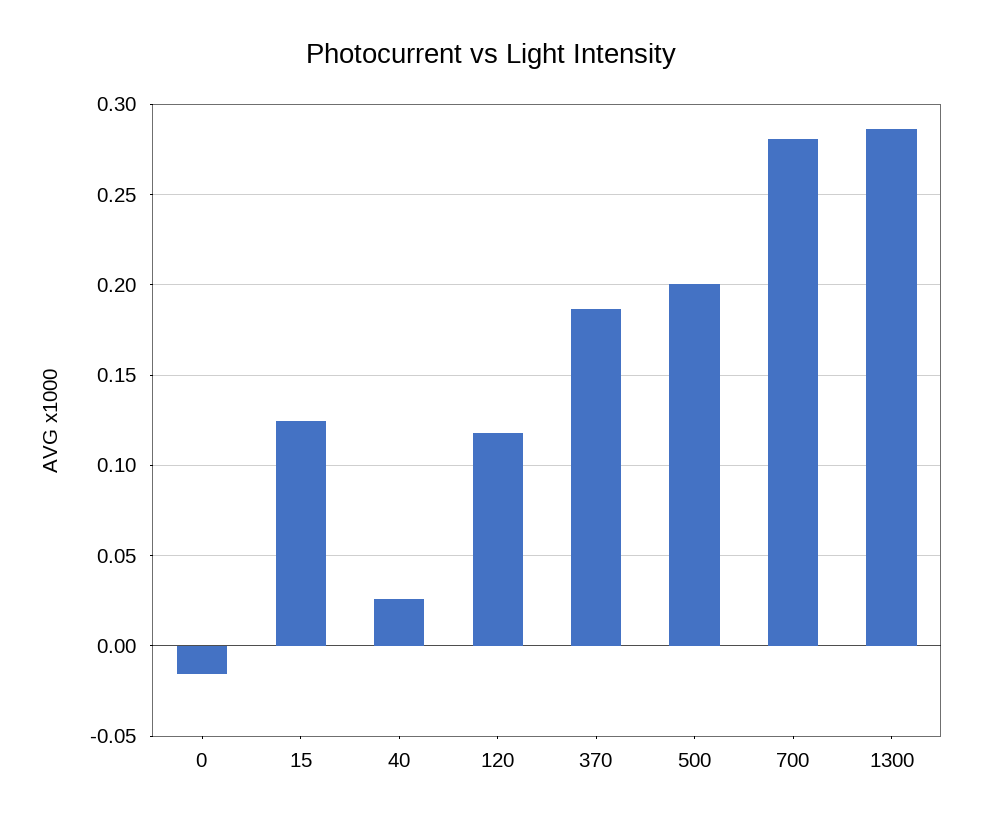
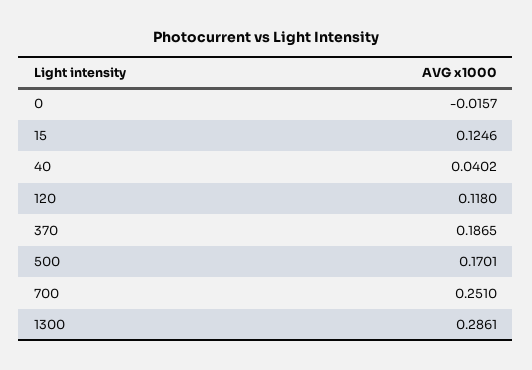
  {
    "0": -0.0157,
    "15": 0.1246,
-   "40": 0.025,
+   "40": 0.0402,
    "120": 0.118,
    "370": 0.1865,
-   "500": 0.2,
+   "500": 0.1701,
-   "700": 0.28,
+   "700": 0.251,
    "1300": 0.2861
  }

